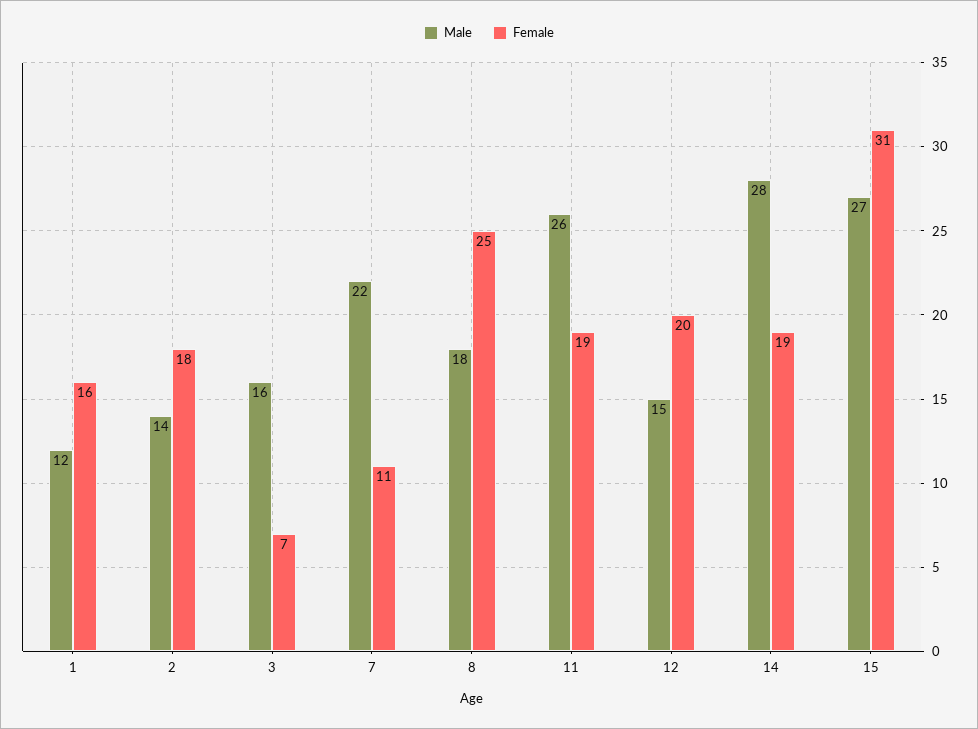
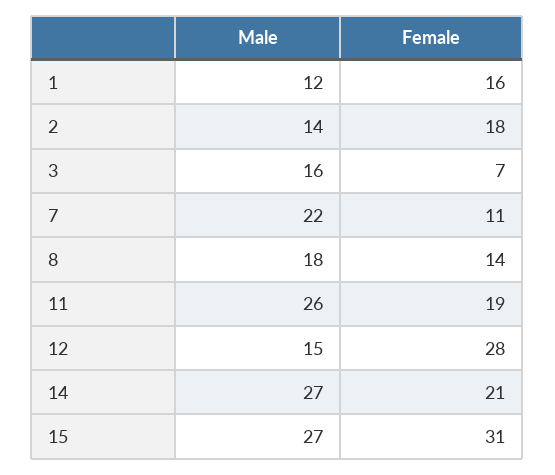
  {
    "Male": {
      "1": 12,
      "2": 14,
      "3": 16,
      "7": 22,
      "8": 18,
      "11": 26,
      "12": 15,
-     "14": 28,
+     "14": 27,
      "15": 27
    },
    "Female": {
      "1": 16,
      "2": 18,
      "3": 7,
      "7": 11,
-     "8": 25,
+     "8": 14,
      "11": 19,
-     "12": 20,
+     "12": 28,
-     "14": 19,
+     "14": 21,
      "15": 31
    }
  }

